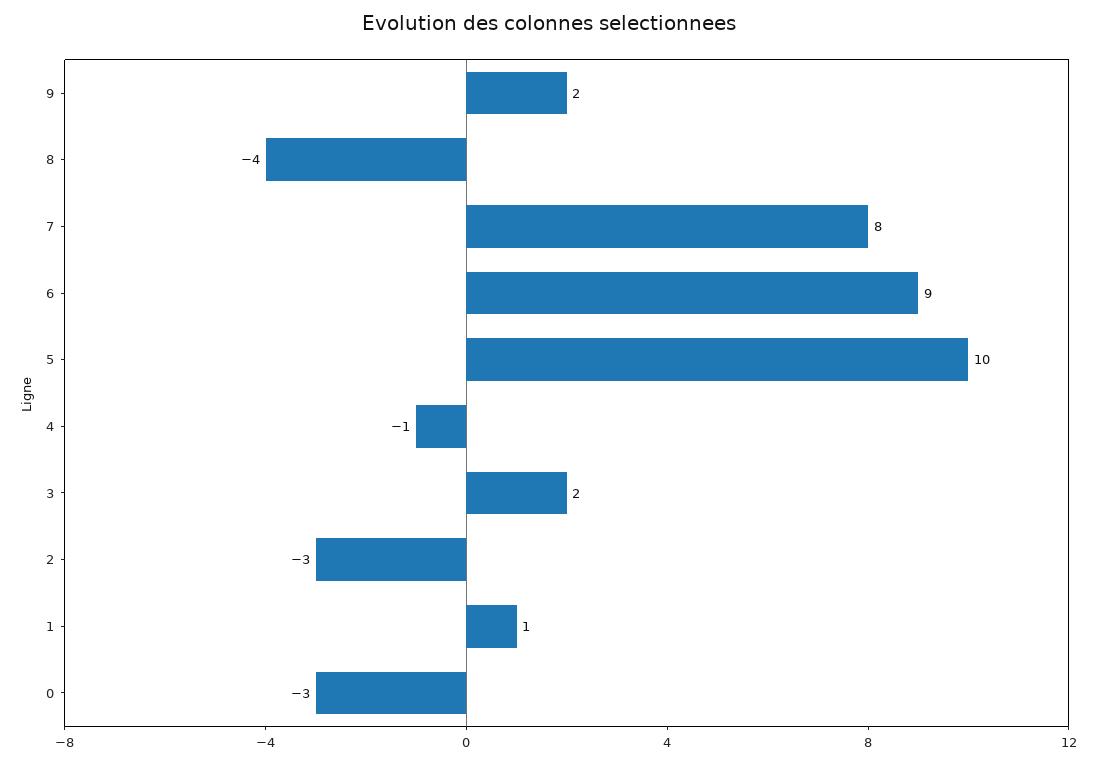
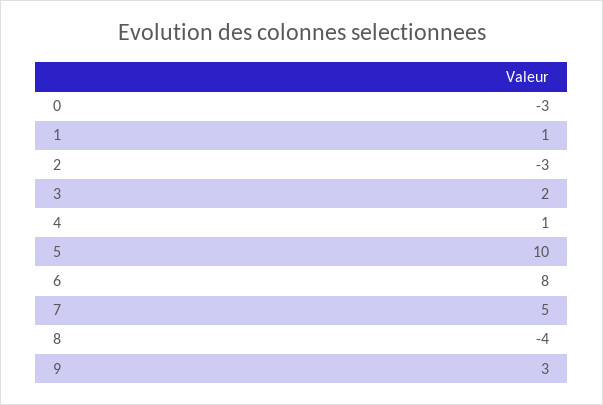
  {
-   "9": 2,
+   "9": 3,
    "8": -4,
-   "7": 8,
+   "7": 5,
-   "6": 9,
+   "6": 8,
    "5": 10,
-   "4": -1,
+   "4": 1,
    "3": 2,
    "2": -3,
    "1": 1,
    "0": -3
  }

